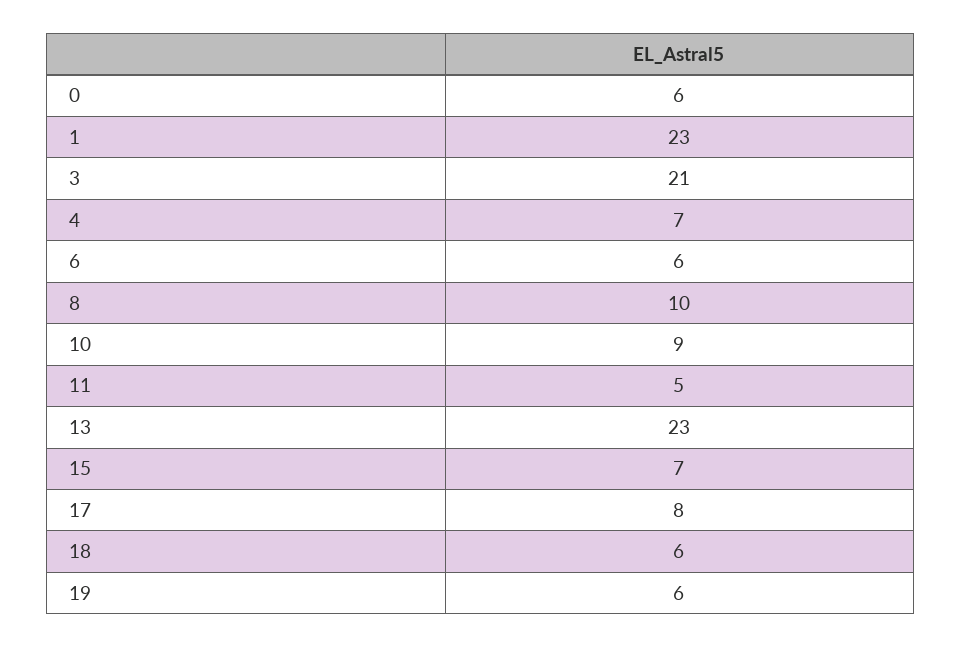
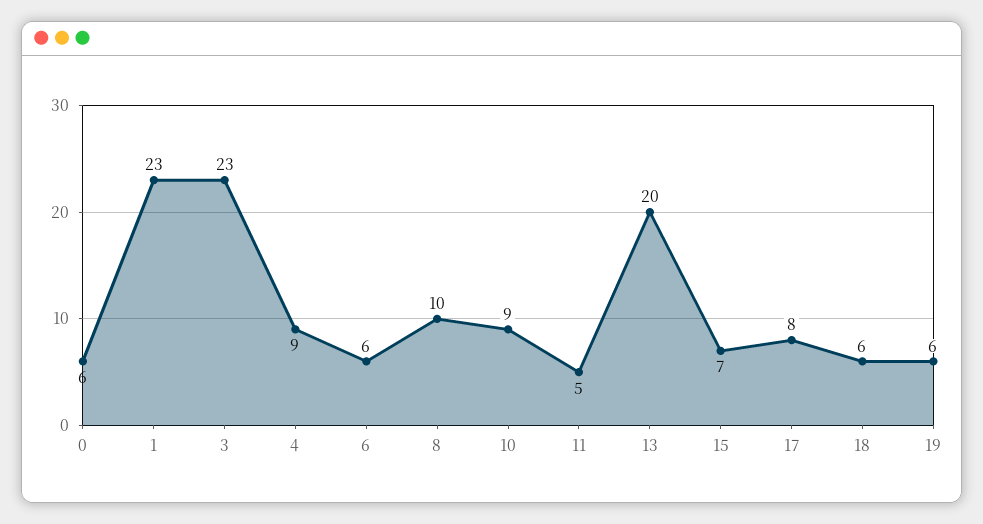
  {
    "0": 6,
    "1": 23,
-   "3": 21,
+   "3": 23,
-   "4": 7,
+   "4": 9,
    "6": 6,
    "8": 10,
    "10": 9,
    "11": 5,
-   "13": 23,
+   "13": 20,
    "15": 7,
    "17": 8,
    "18": 6,
    "19": 6
  }

